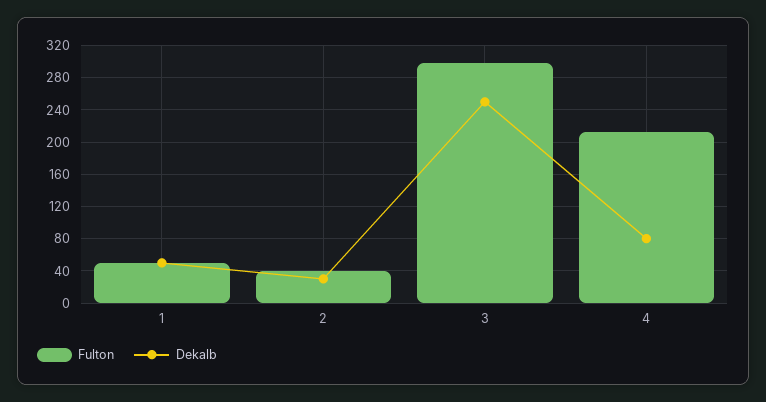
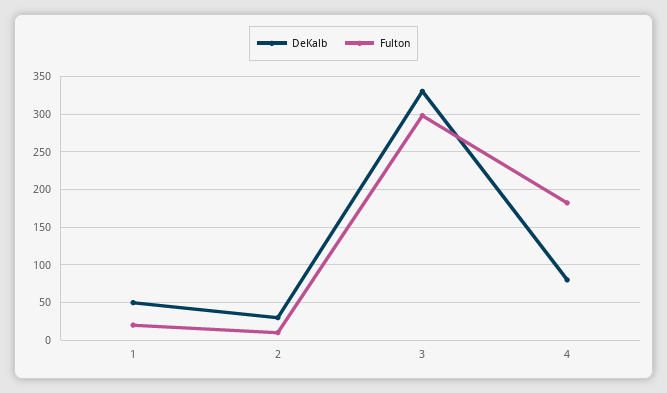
  {
    "Fulton": {
-     "1": 50,
+     "1": 20,
-     "2": 40,
+     "2": 10,
      "3": 300,
-     "4": 210
+     "4": 180
    },
    "Dekalb": {
      "1": 50,
      "2": 30,
-     "3": 250,
+     "3": 330,
      "4": 80
    }
  }

